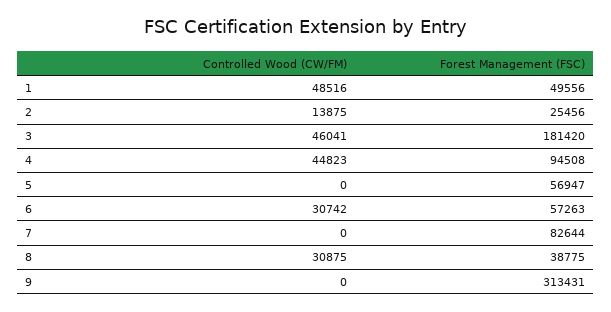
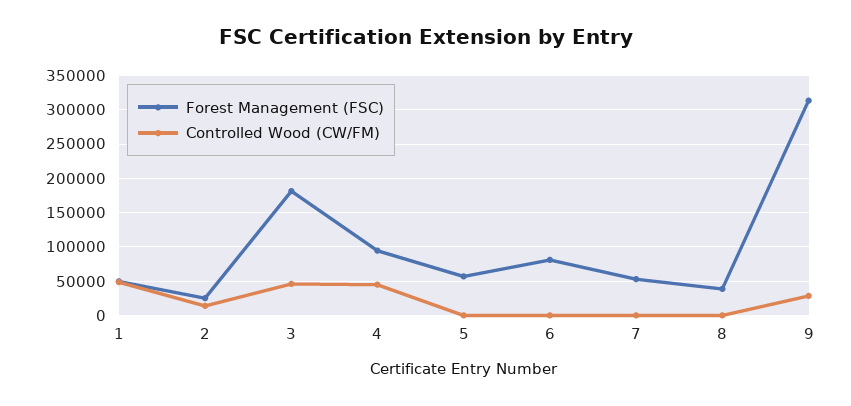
  {
    "Controlled Wood (CW/FM)": {
      "1": 48516,
      "2": 13875,
      "3": 46041,
      "4": 44823,
      "5": 0,
-     "6": 30742,
+     "6": 0,
      "7": 0,
-     "8": 30875,
+     "8": 0,
-     "9": 0
+     "9": 30000
    },
    "Forest Management (FSC)": {
      "1": 49556,
      "2": 25456,
      "3": 181420,
      "4": 94508,
      "5": 56947,
-     "6": 57263,
+     "6": 80000,
-     "7": 82644,
+     "7": 50000,
      "8": 38775,
      "9": 313431
    }
  }

